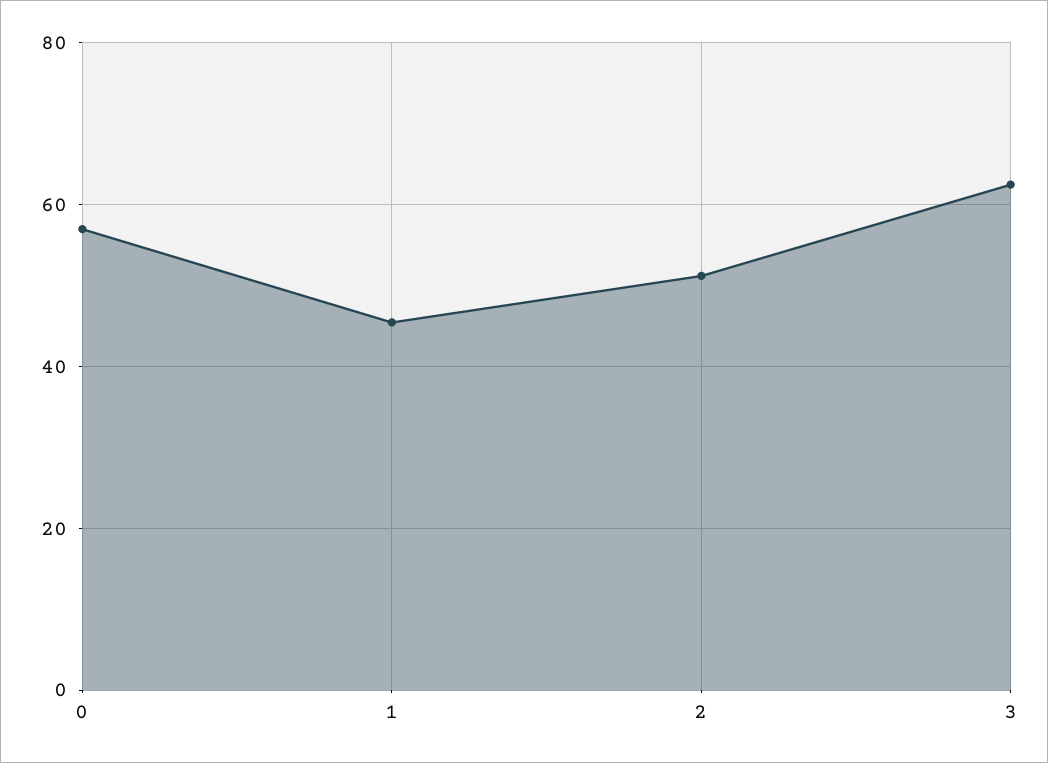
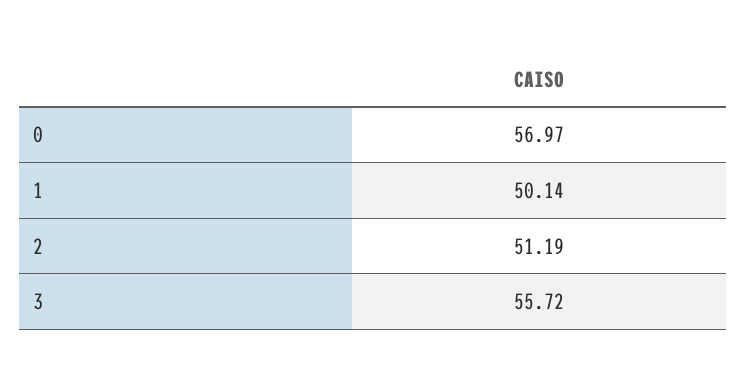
  {
    "0": 56.97,
-   "1": 46,
+   "1": 50.14,
    "2": 51.19,
-   "3": 62
+   "3": 55.72
  }

